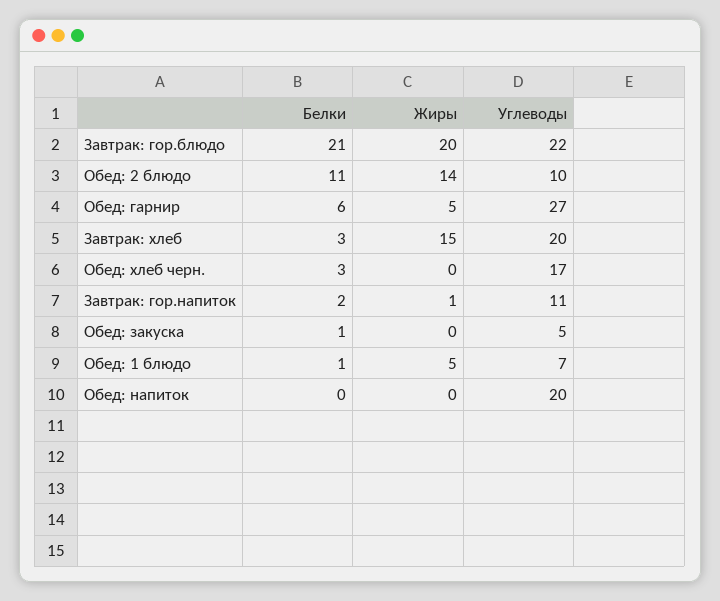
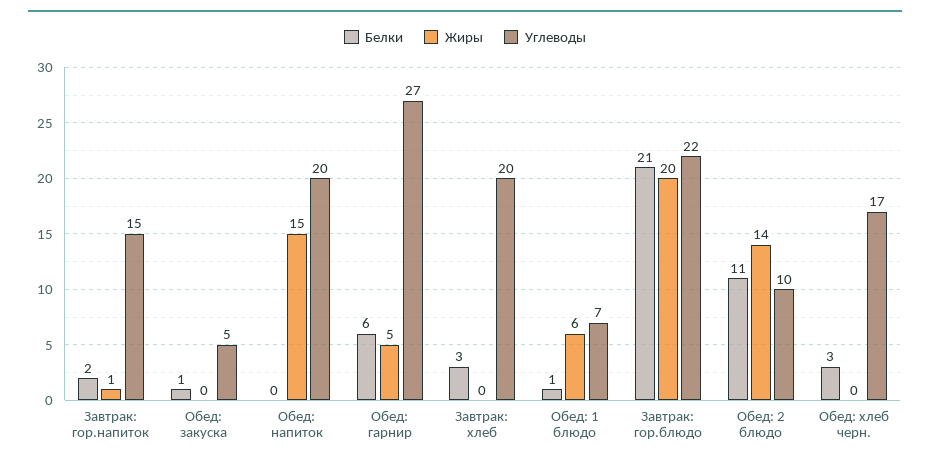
  {
    "Белки": {
      "Завтрак: гор.блюдо": 21,
      "Обед: 2 блюдо": 11,
      "Обед: гарнир": 6,
      "Завтрак: хлеб": 3,
      "Обед: хлеб черн.": 3,
      "Завтрак: гор.напиток": 2,
      "Обед: закуска": 1,
      "Обед: 1 блюдо": 1,
      "Обед: напиток": 0
    },
    "Жиры": {
      "Завтрак: гор.блюдо": 20,
      "Обед: 2 блюдо": 14,
      "Обед: гарнир": 5,
-     "Завтрак: хлеб": 15,
+     "Завтрак: хлеб": 0,
      "Обед: хлеб черн.": 0,
      "Завтрак: гор.напиток": 1,
      "Обед: закуска": 0,
-     "Обед: 1 блюдо": 5,
+     "Обед: 1 блюдо": 6,
-     "Обед: напиток": 0
+     "Обед: напиток": 15
    },
    "Углеводы": {
      "Завтрак: гор.блюдо": 22,
      "Обед: 2 блюдо": 10,
      "Обед: гарнир": 27,
      "Завтрак: хлеб": 20,
      "Обед: хлеб черн.": 17,
-     "Завтрак: гор.напиток": 11,
+     "Завтрак: гор.напиток": 15,
      "Обед: закуска": 5,
      "Обед: 1 блюдо": 7,
      "Обед: напиток": 20
    }
  }

